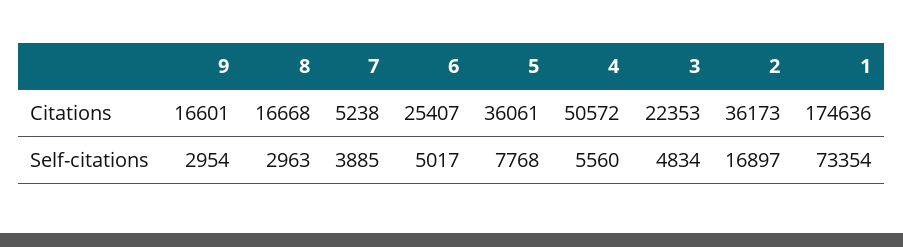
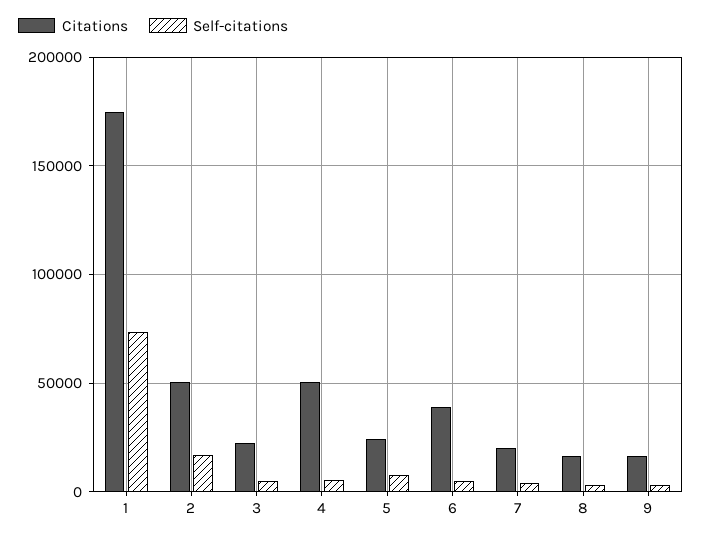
  {
    "Citations": {
      "9": 16601,
      "8": 16668,
-     "7": 5238,
+     "7": 20000,
-     "6": 25407,
+     "6": 40000,
-     "5": 36061,
+     "5": 25000,
      "4": 50572,
      "3": 22353,
-     "2": 36173,
+     "2": 50000,
      "1": 174636
    },
    "Self-citations": {
      "9": 2954,
      "8": 2963,
      "7": 3885,
      "6": 5017,
      "5": 7768,
      "4": 5560,
      "3": 4834,
      "2": 16897,
      "1": 73354
    }
  }

